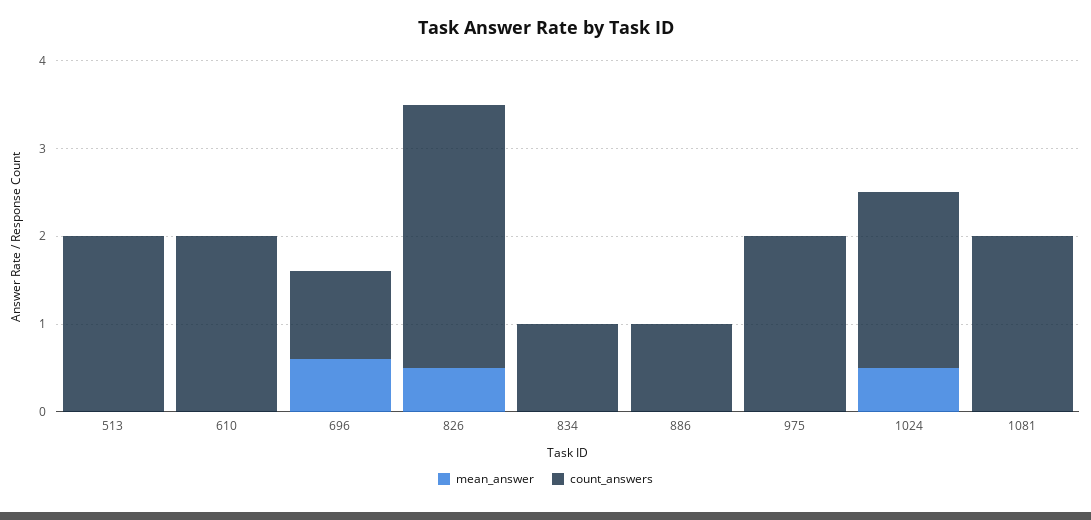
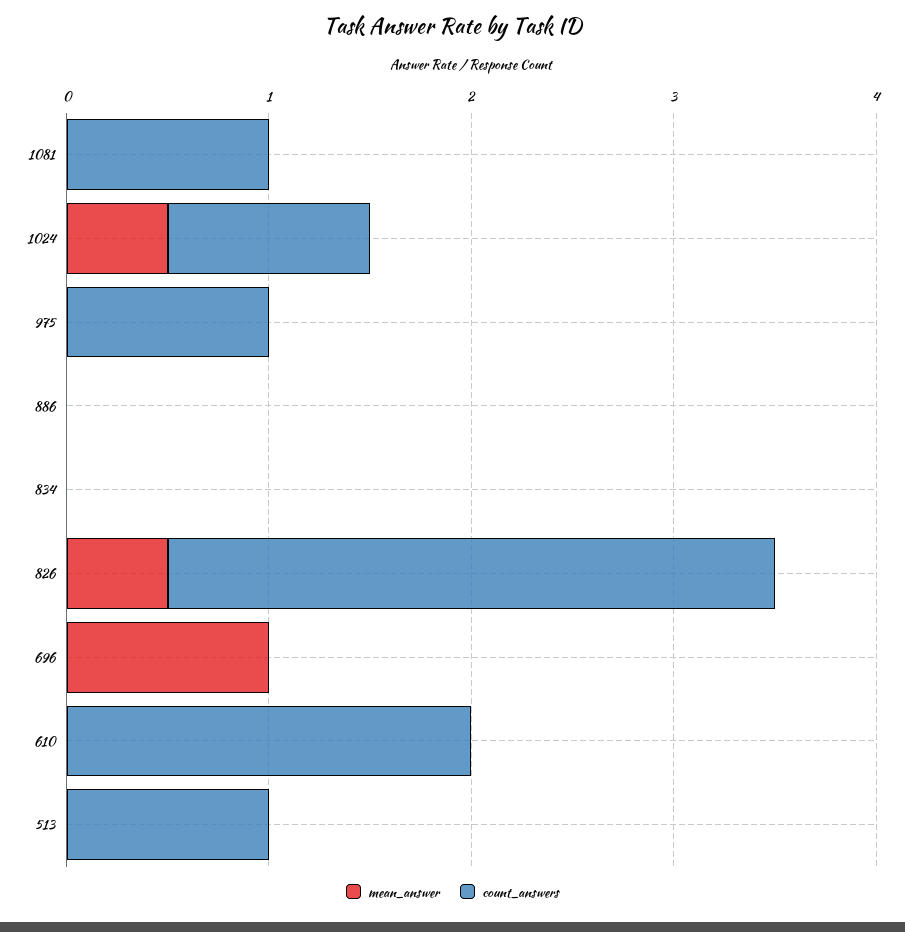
  {
    "mean_answer": {
      "513": 0,
      "610": 0,
-     "696": 0.6,
+     "696": 1,
      "826": 0.5,
      "834": 0,
      "886": 0,
      "975": 0,
      "1024": 0.5,
      "1081": 0
    },
    "count_answers": {
-     "513": 2,
+     "513": 1,
      "610": 2,
-     "696": 1,
+     "696": 0,
      "826": 3,
-     "834": 1,
+     "834": 0,
-     "886": 1,
+     "886": 0,
-     "975": 2,
+     "975": 1,
-     "1024": 2,
+     "1024": 1,
-     "1081": 2
+     "1081": 1
    }
  }

